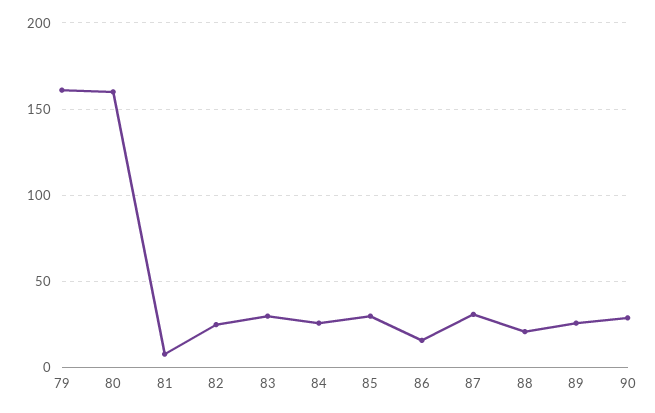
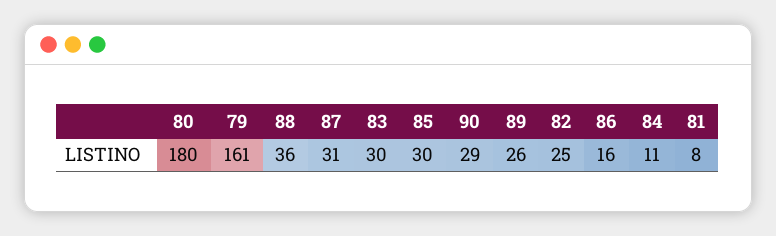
  {
    "79": 161,
-   "80": 160,
+   "80": 180,
    "81": 8,
    "82": 25,
    "83": 30,
-   "84": 25,
+   "84": 11,
    "85": 30,
    "86": 16,
    "87": 31,
-   "88": 20,
+   "88": 36,
    "89": 26,
    "90": 29
  }

